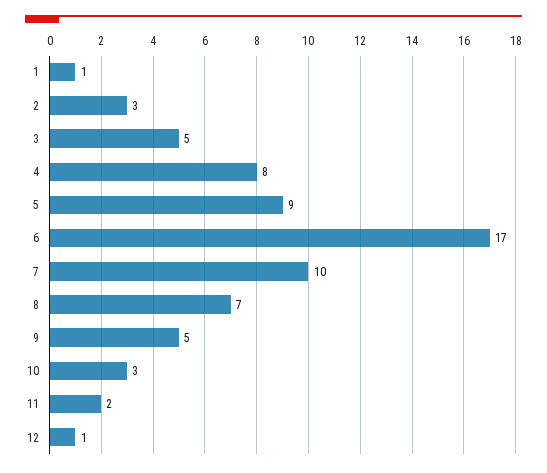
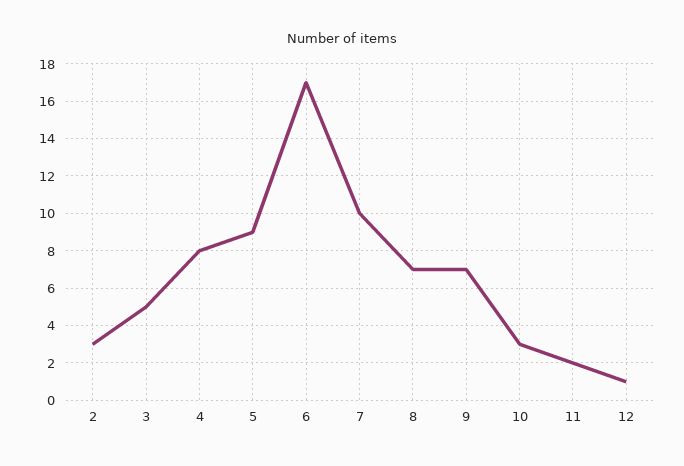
  {
-   "1": 1,
    "2": 3,
    "3": 5,
    "4": 8,
    "5": 9,
    "6": 17,
    "7": 10,
    "8": 7,
-   "9": 5,
+   "9": 7,
    "10": 3,
    "11": 2,
    "12": 1
  }

